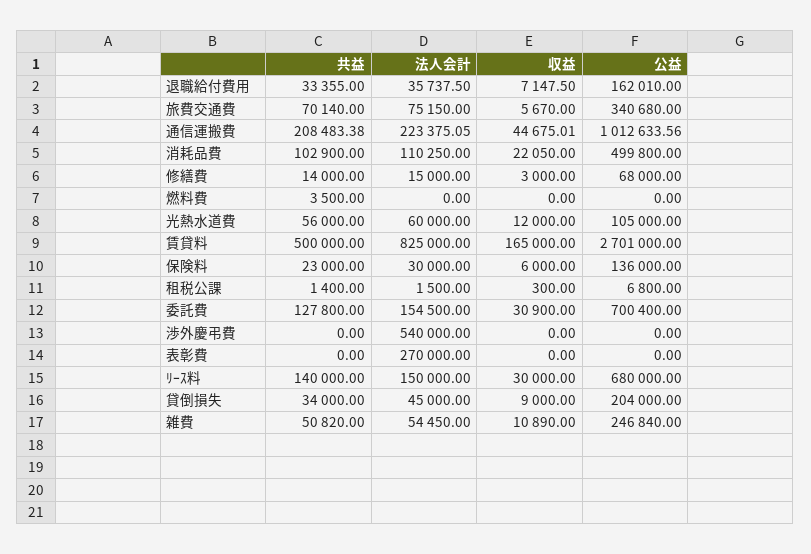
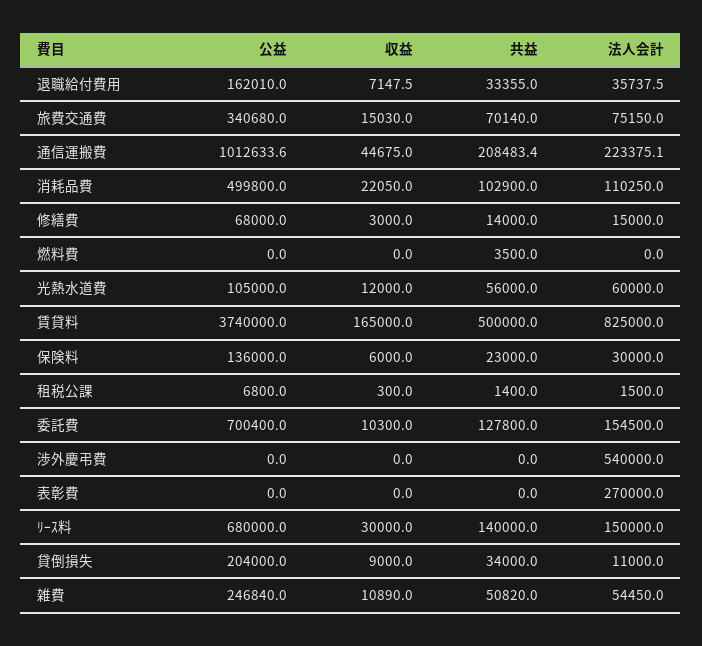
  {
    "共益": {
      "退職給付費用": 33355,
      "旅費交通費": 70140,
      "通信運搬費": 208483.38,
      "消耗品費": 102900,
      "修繕費": 14000,
      "燃料費": 3500,
      "光熱水道費": 56000,
      "賃貸料": 500000,
      "保険料": 23000,
      "租税公課": 1400,
      "委託費": 127800,
      "渉外慶弔費": 0,
      "表彰費": 0,
      "ﾘｰｽ料": 140000,
      "貸倒損失": 34000,
      "雑費": 50820
    },
    "法人会計": {
      "退職給付費用": 35737.5,
      "旅費交通費": 75150,
      "通信運搬費": 223375.05,
      "消耗品費": 110250,
      "修繕費": 15000,
      "燃料費": 0,
      "光熱水道費": 60000,
      "賃貸料": 825000,
      "保険料": 30000,
      "租税公課": 1500,
      "委託費": 154500,
      "渉外慶弔費": 540000,
      "表彰費": 270000,
      "ﾘｰｽ料": 150000,
-     "貸倒損失": 45000,
+     "貸倒損失": 11000,
      "雑費": 54450
    },
    "収益": {
      "退職給付費用": 7147.5,
-     "旅費交通費": 5670,
+     "旅費交通費": 15030,
      "通信運搬費": 44675.01,
      "消耗品費": 22050,
      "修繕費": 3000,
      "燃料費": 0,
      "光熱水道費": 12000,
      "賃貸料": 165000,
      "保険料": 6000,
      "租税公課": 300,
-     "委託費": 30900,
+     "委託費": 10300,
      "渉外慶弔費": 0,
      "表彰費": 0,
      "ﾘｰｽ料": 30000,
      "貸倒損失": 9000,
      "雑費": 10890
    },
    "公益": {
      "退職給付費用": 162010,
      "旅費交通費": 340680,
      "通信運搬費": 1012633.56,
      "消耗品費": 499800,
      "修繕費": 68000,
      "燃料費": 0,
      "光熱水道費": 105000,
-     "賃貸料": 2701000,
+     "賃貸料": 3740000,
      "保険料": 136000,
      "租税公課": 6800,
      "委託費": 700400,
      "渉外慶弔費": 0,
      "表彰費": 0,
      "ﾘｰｽ料": 680000,
      "貸倒損失": 204000,
      "雑費": 246840
    }
  }

